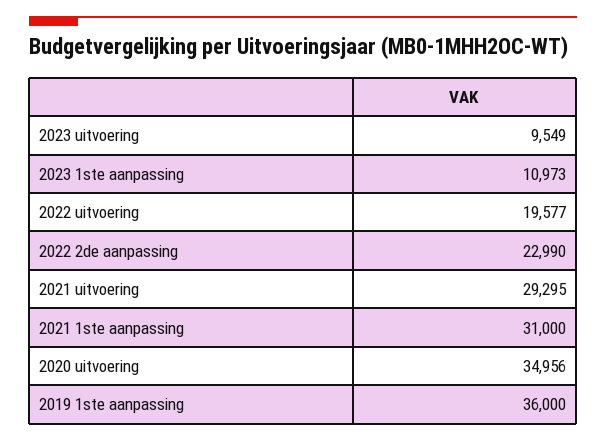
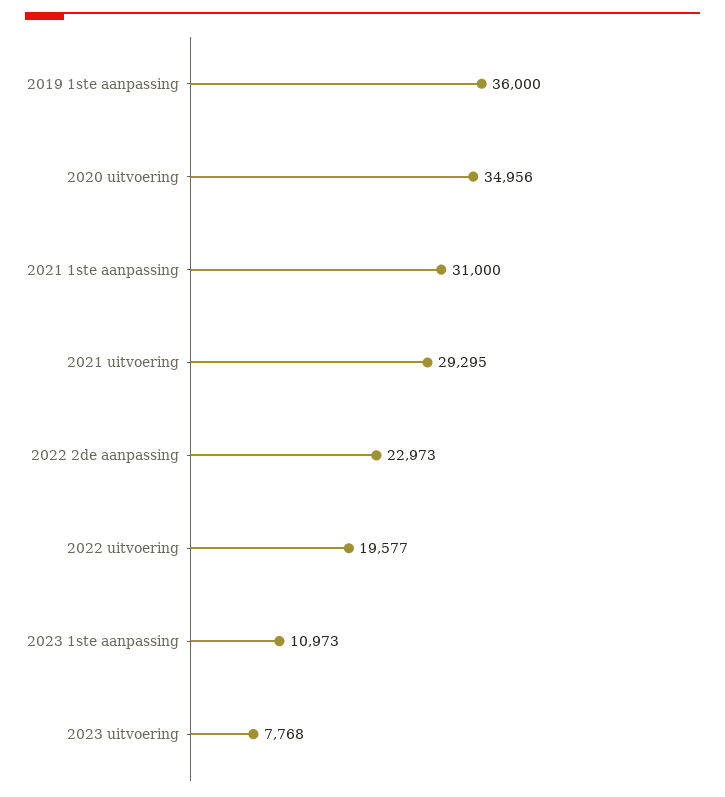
  {
-   "2023 uitvoering": 9549,
+   "2023 uitvoering": 7768,
    "2023 1ste aanpassing": 10973,
    "2022 uitvoering": 19577,
-   "2022 2de aanpassing": 22990,
+   "2022 2de aanpassing": 22973,
    "2021 uitvoering": 29295,
    "2021 1ste aanpassing": 31000,
    "2020 uitvoering": 34956,
    "2019 1ste aanpassing": 36000
  }

